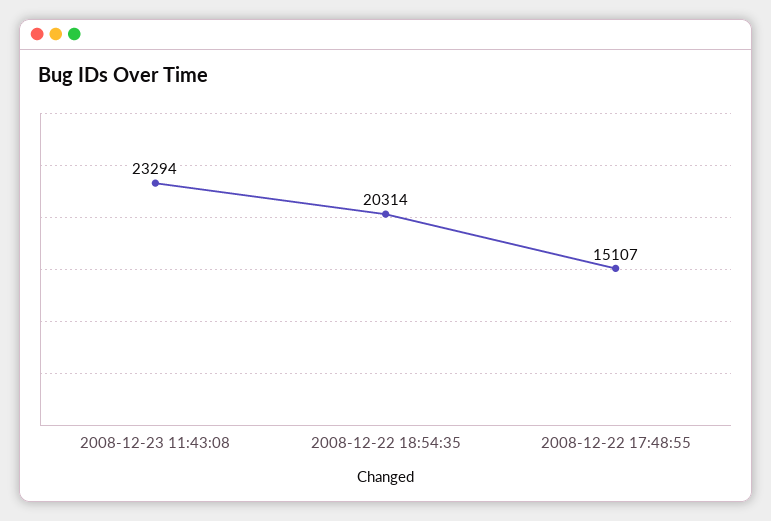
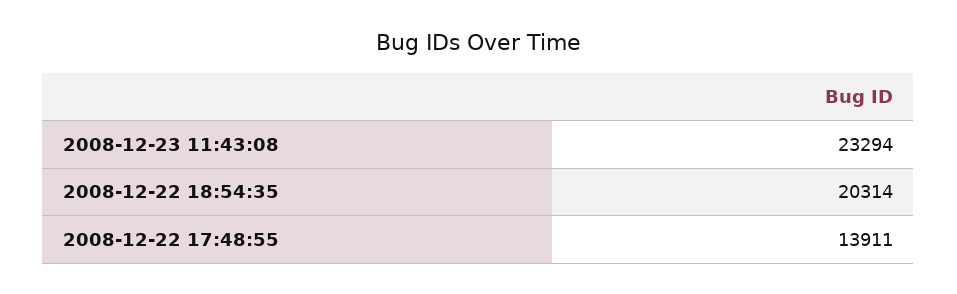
  {
    "2008-12-23 11:43:08": 23294,
    "2008-12-22 18:54:35": 20314,
-   "2008-12-22 17:48:55": 15107
+   "2008-12-22 17:48:55": 13911
  }

